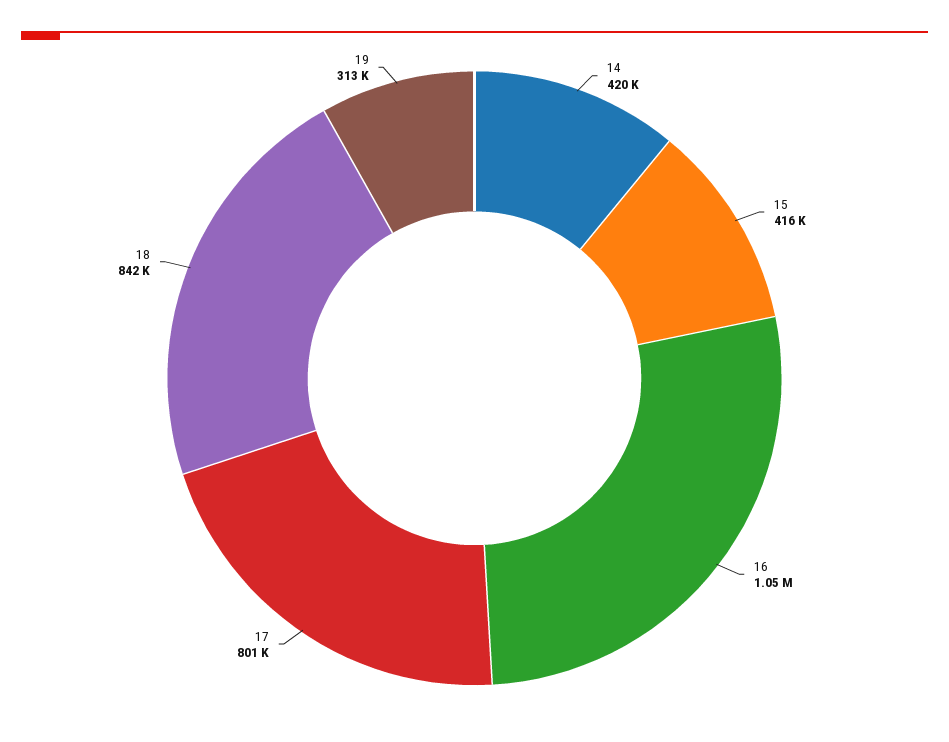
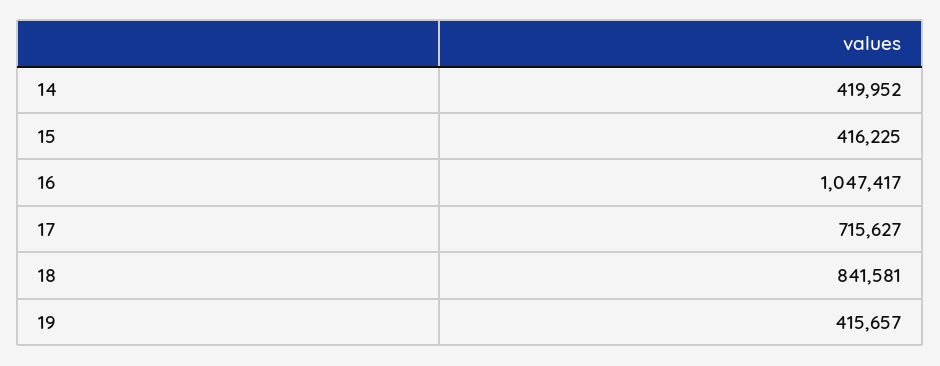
  {
    "14": 419952,
    "15": 416225,
    "16": 1047417,
-   "17": 801000,
+   "17": 715627,
    "18": 841581,
-   "19": 313000
+   "19": 415657
  }

